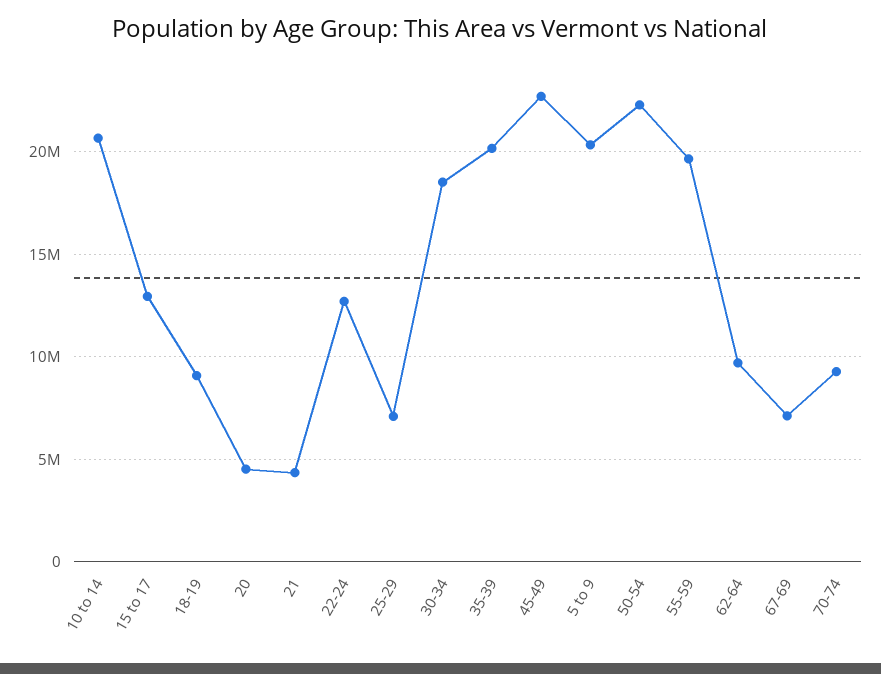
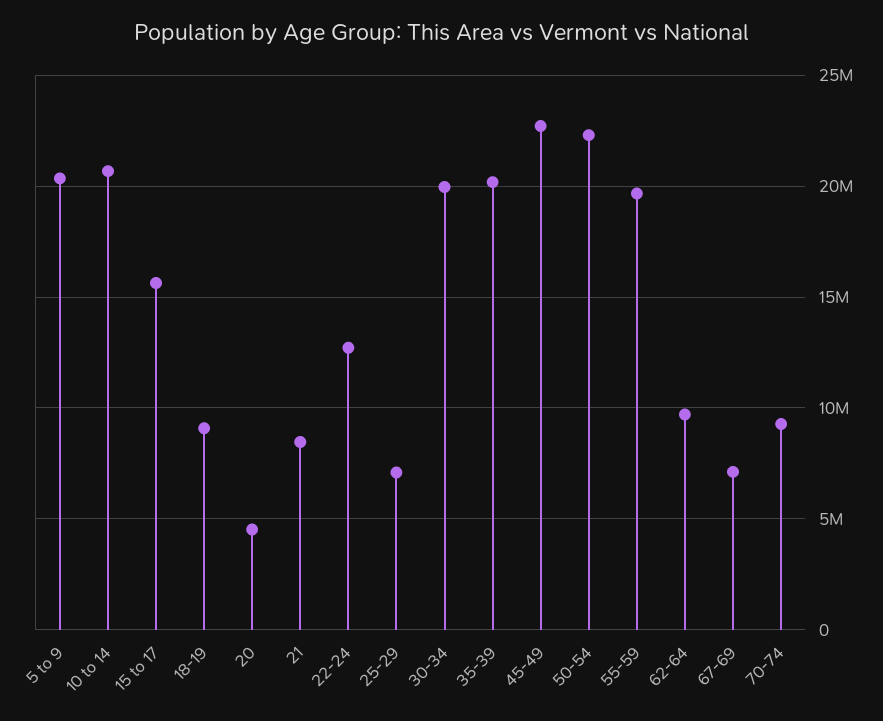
  {
    "10 to 14": 20500000,
-   "15 to 17": 13000000,
+   "15 to 17": 15500000,
    "18-19": 9000000,
    "20": 4500000,
-   "21": 4500000,
+   "21": 8500000,
    "22-24": 12500000,
    "25-29": 7000000,
-   "30-34": 18500000,
+   "30-34": 20000000,
    "35-39": 20000000,
    "45-49": 22500000,
    "5 to 9": 20500000,
    "50-54": 22500000,
    "55-59": 19500000,
    "62-64": 9500000,
    "67-69": 7000000,
    "70-74": 9500000
  }

